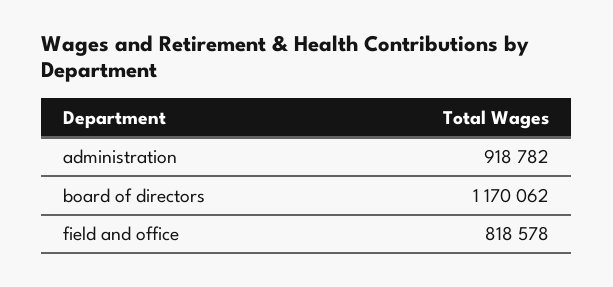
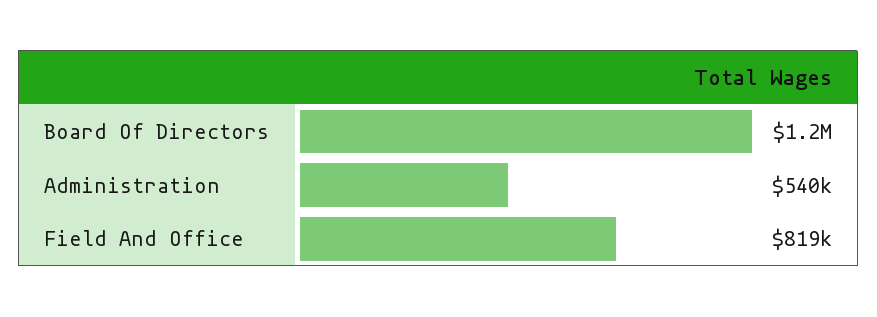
  {
-   "administration": 918782,
+   "administration": 540000,
    "board of directors": 1170062,
    "field and office": 818578
  }

